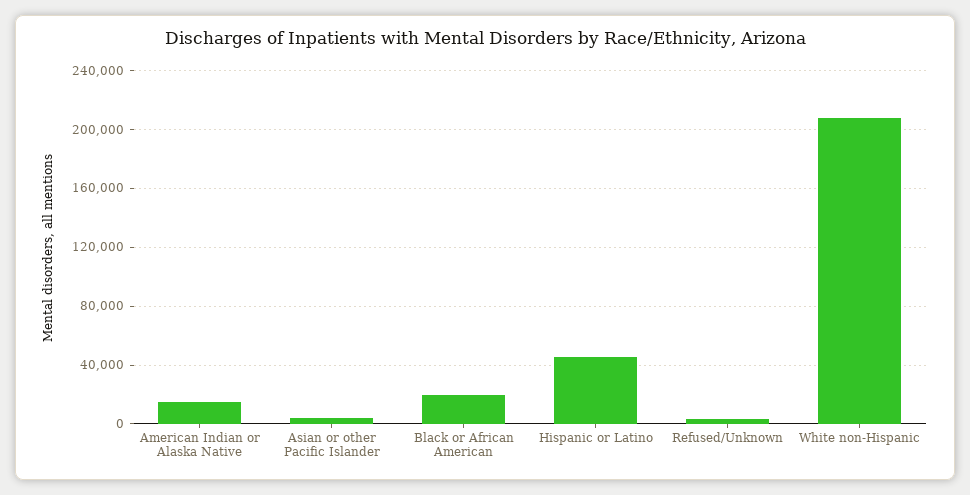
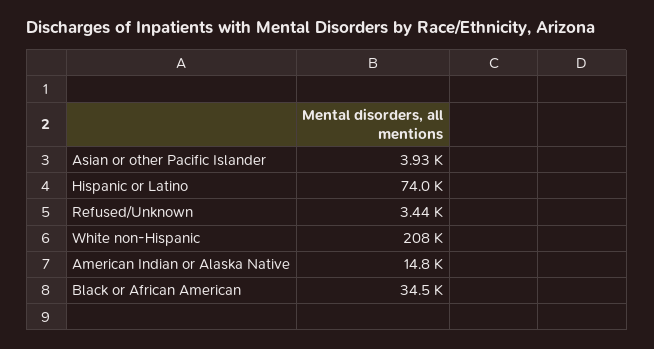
  {
    "American Indian or Alaska Native": 14800,
    "Asian or other Pacific Islander": 3930,
-   "Black or African American": 20000,
+   "Black or African American": 34500,
-   "Hispanic or Latino": 45000,
+   "Hispanic or Latino": 74000,
    "Refused/Unknown": 3440,
    "White non-Hispanic": 208000
  }

